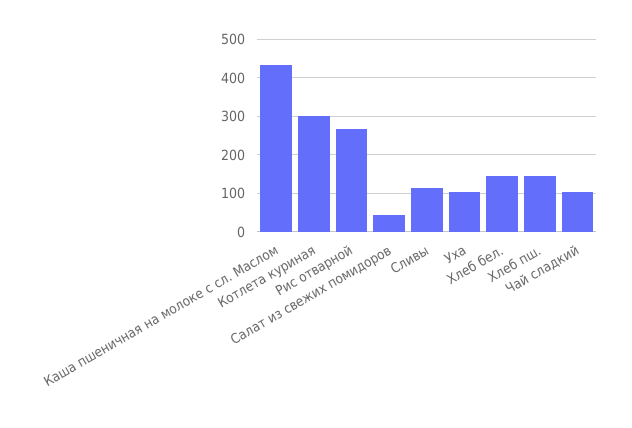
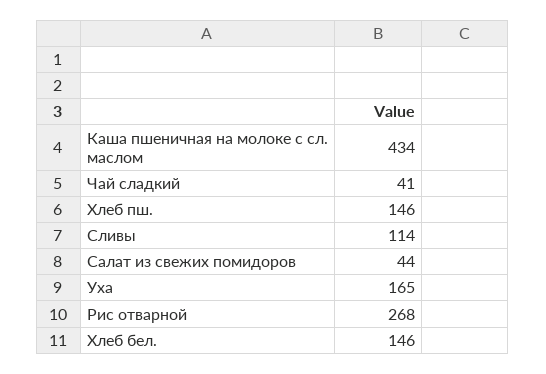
  {
    "Каша пшеничная на молоке с сл. Маслом": 434,
-   "Котлета куриная": 300,
    "Рис отварной": 268,
    "Салат из свежих помидоров": 44,
    "Сливы": 114,
-   "Уха": 100,
+   "Уха": 165,
    "Хлеб бел.": 146,
    "Хлеб пш.": 146,
-   "Чай сладкий": 100
+   "Чай сладкий": 41
  }

